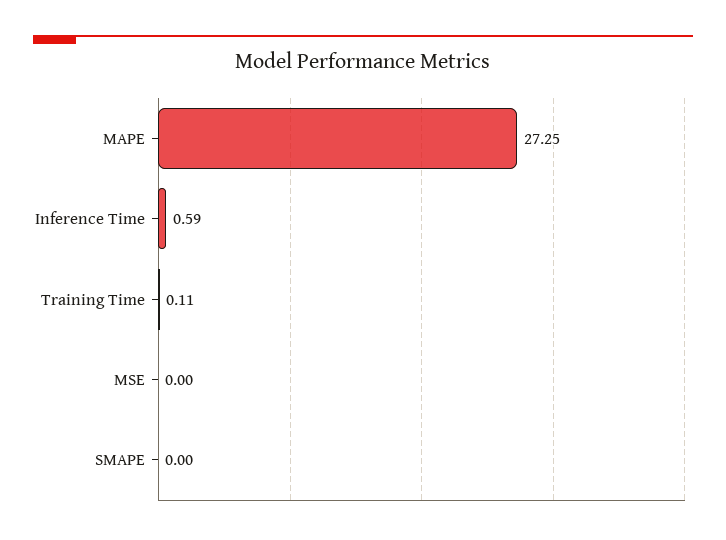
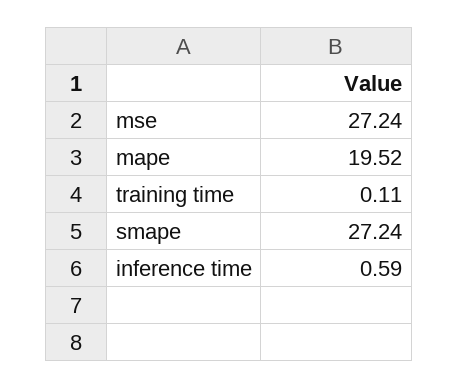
  {
-   "MAPE": 27.25,
+   "MAPE": 19.52,
    "Inference Time": 0.59,
    "Training Time": 0.11,
-   "MSE": 0,
+   "MSE": 27.24,
-   "SMAPE": 0
+   "SMAPE": 27.24
  }

